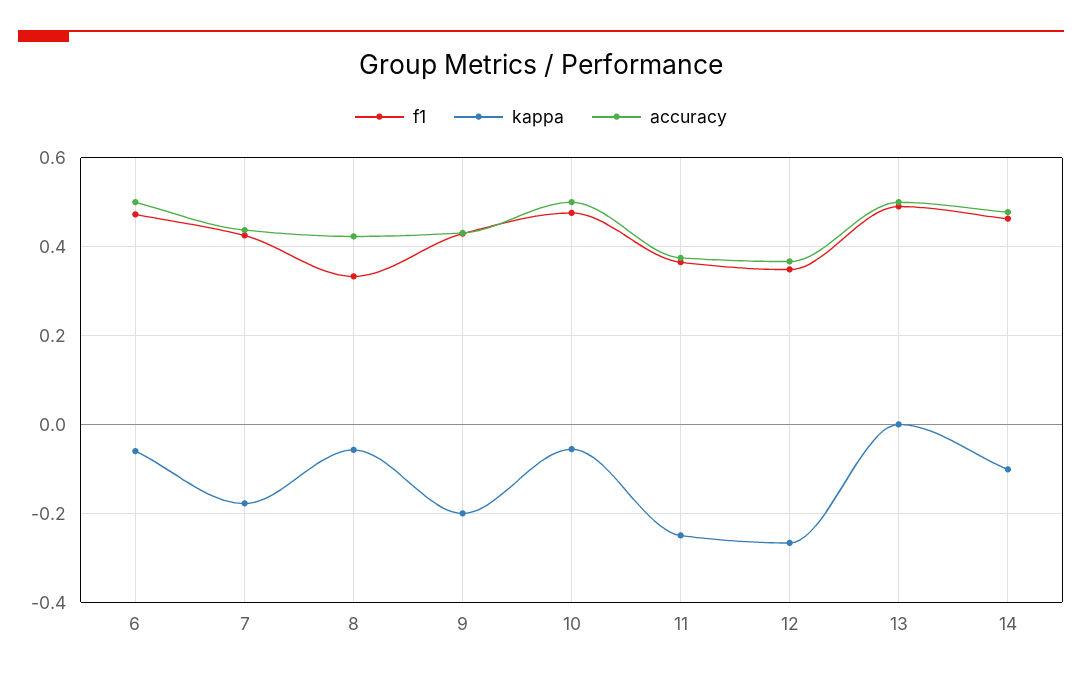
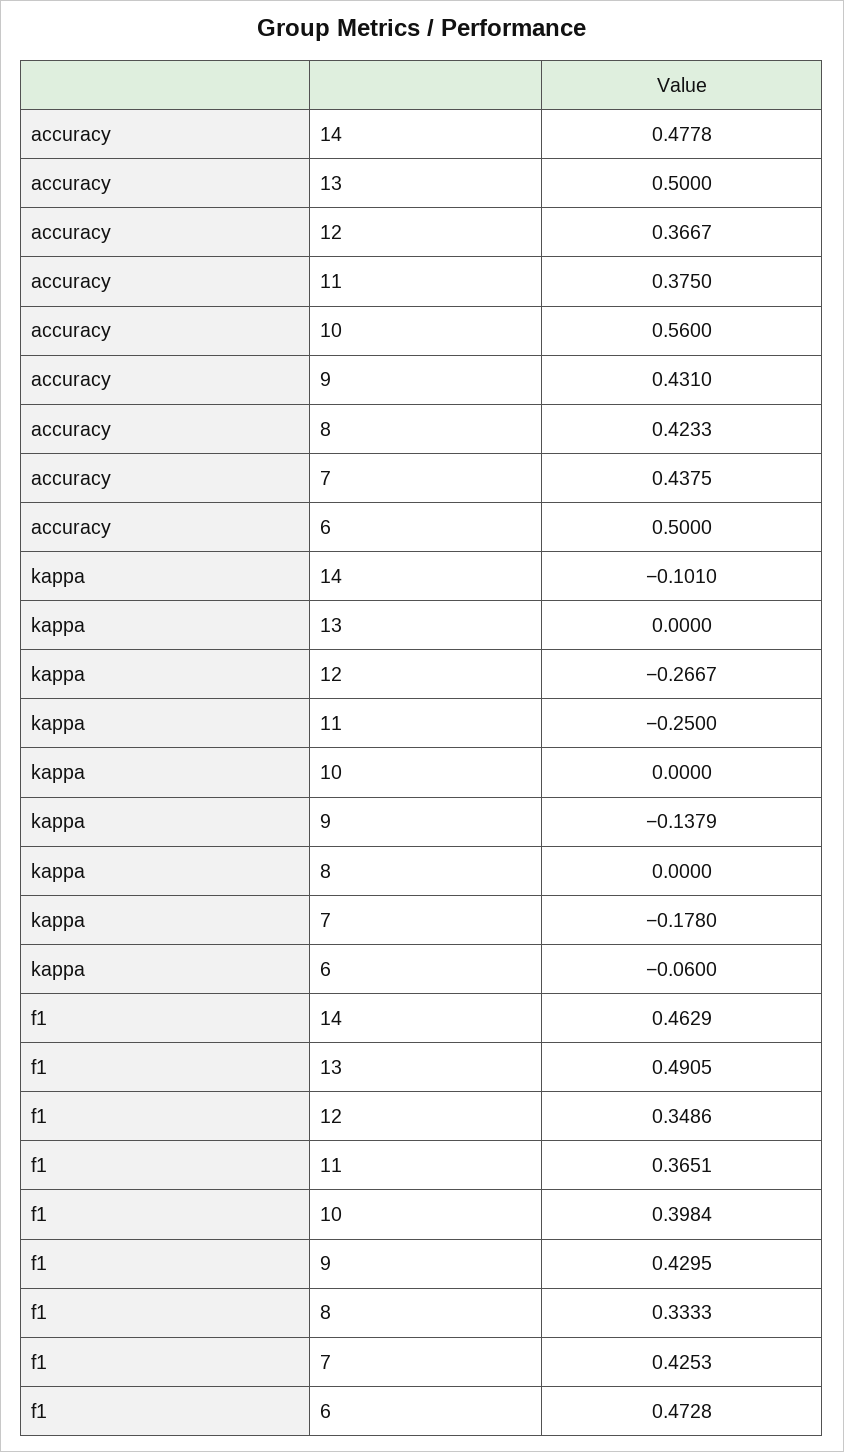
  {
    "f1": {
      "6": 0.4728,
      "7": 0.4253,
      "8": 0.3333,
      "9": 0.4295,
-     "10": 0.48,
+     "10": 0.3984,
      "11": 0.3651,
      "12": 0.3486,
      "13": 0.4905,
      "14": 0.4629
    },
    "kappa": {
      "6": -0.06,
      "7": -0.178,
-     "8": -0.06,
+     "8": 0,
-     "9": -0.2,
+     "9": -0.1379,
-     "10": -0.06,
+     "10": 0,
      "11": -0.25,
      "12": -0.2667,
      "13": 0,
      "14": -0.101
    },
    "accuracy": {
      "6": 0.5,
      "7": 0.4375,
      "8": 0.4233,
      "9": 0.431,
-     "10": 0.5,
+     "10": 0.56,
      "11": 0.375,
      "12": 0.3667,
      "13": 0.5,
      "14": 0.4778
    }
  }

